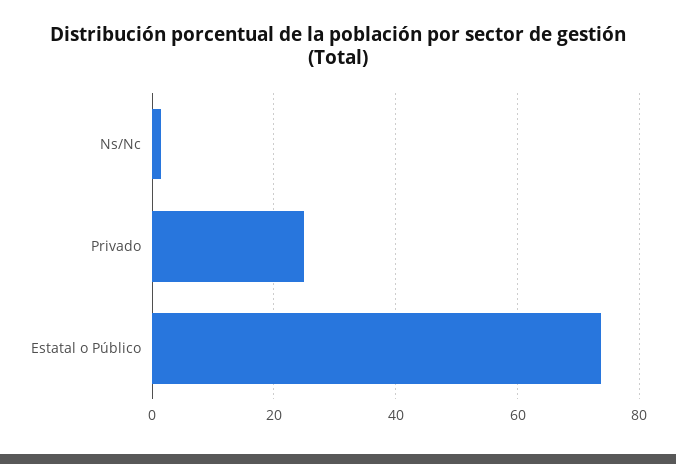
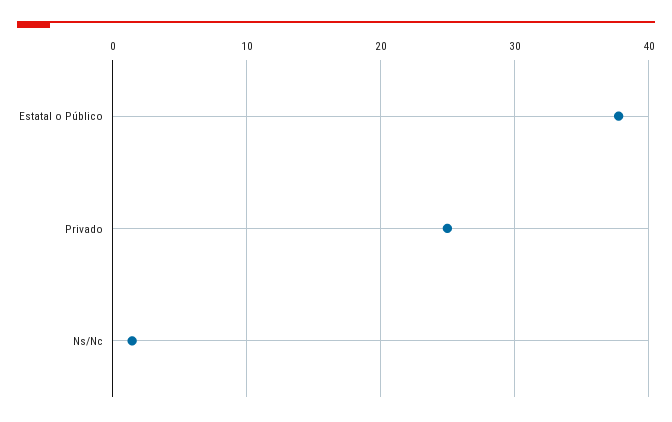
  {
    "Ns/Nc": 1,
    "Privado": 25,
-   "Estatal o Público": 74
+   "Estatal o Público": 38
  }

